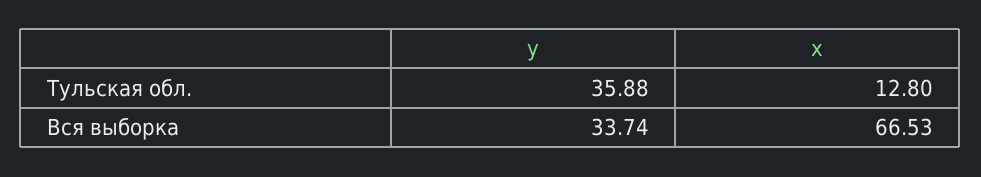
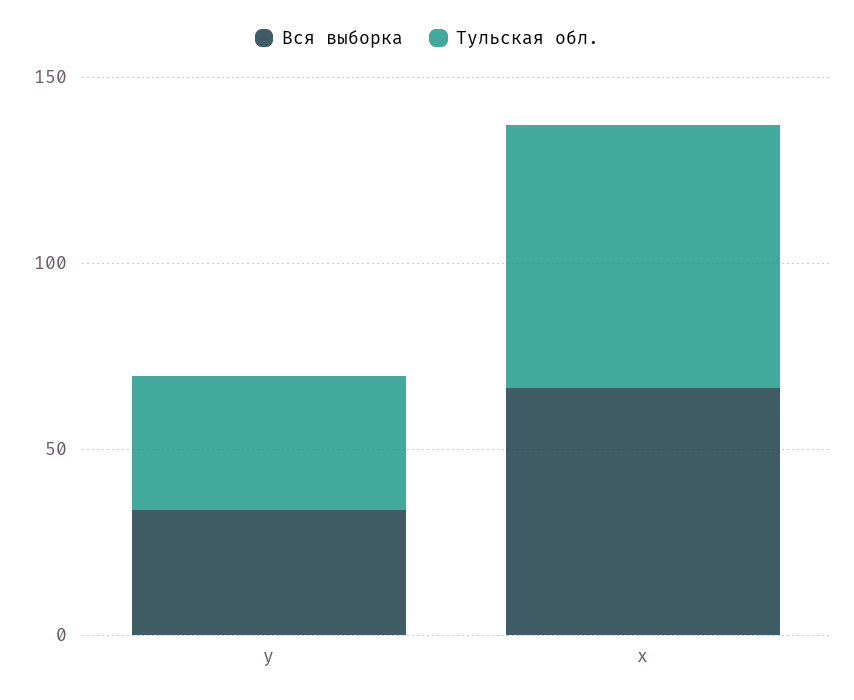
  {
    "Тульская обл.": {
      "y": 35.88,
-     "x": 12.8
+     "x": 70
    },
    "Вся выборка": {
      "y": 33.74,
      "x": 66.53
    }
  }

